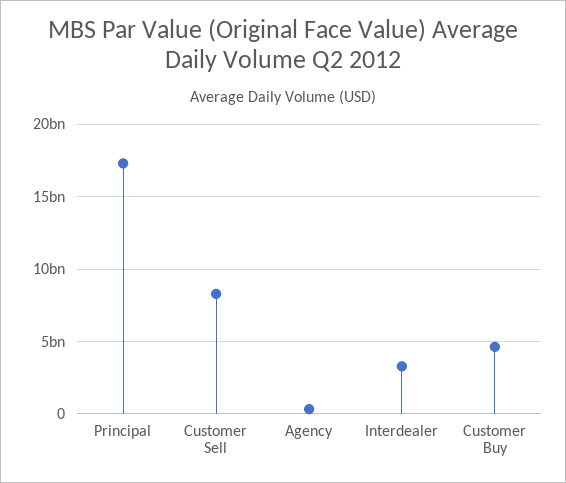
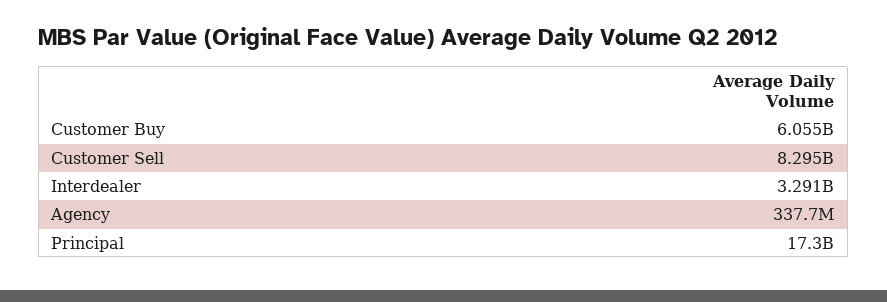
  {
    "Principal": 17300000000,
    "Customer Sell": 8295000000,
    "Agency": 337700000,
    "Interdealer": 3291000000,
-   "Customer Buy": 4500000000
+   "Customer Buy": 6055000000
  }

